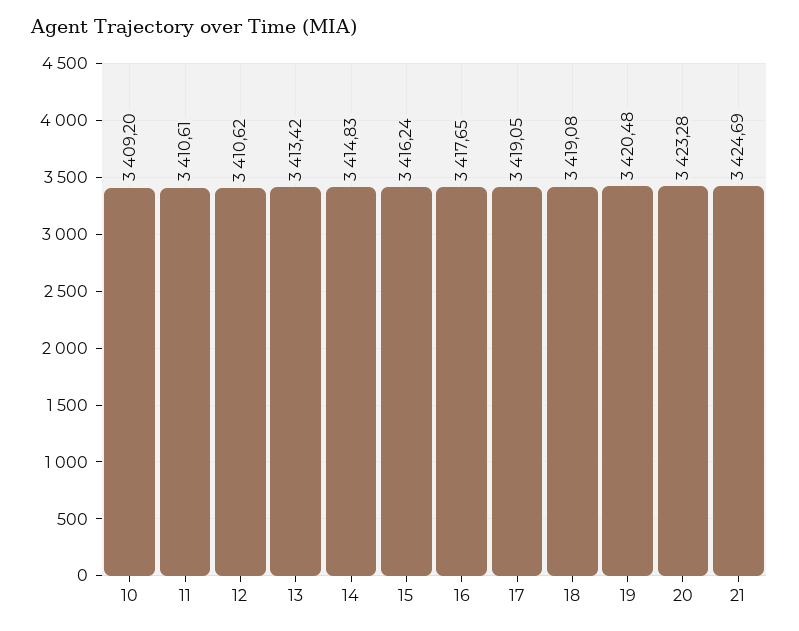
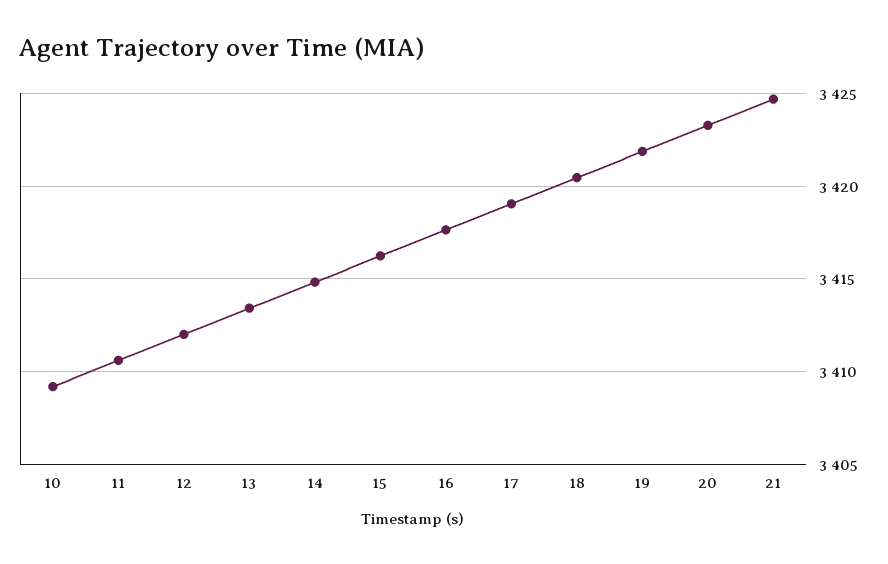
  {
    "10": 3409.2,
    "11": 3410.61,
-   "12": 3410.62,
+   "12": 3412,
    "13": 3413.42,
    "14": 3414.83,
    "15": 3416.24,
    "16": 3417.65,
    "17": 3419.05,
-   "18": 3419.08,
+   "18": 3420.5,
-   "19": 3420.48,
+   "19": 3422,
    "20": 3423.28,
    "21": 3424.69
  }

